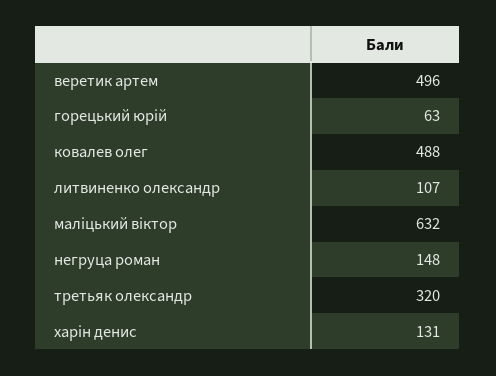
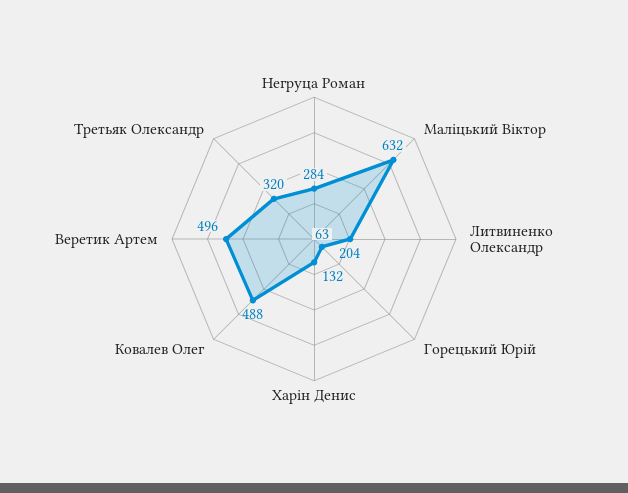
  {
    "веретик артем": 496,
    "горецький юрій": 63,
    "ковалев олег": 488,
-   "литвиненко олександр": 107,
+   "литвиненко олександр": 204,
    "маліцький віктор": 632,
-   "негруца роман": 148,
+   "негруца роман": 284,
    "третьяк олександр": 320,
-   "харін денис": 131
+   "харін денис": 132
  }

